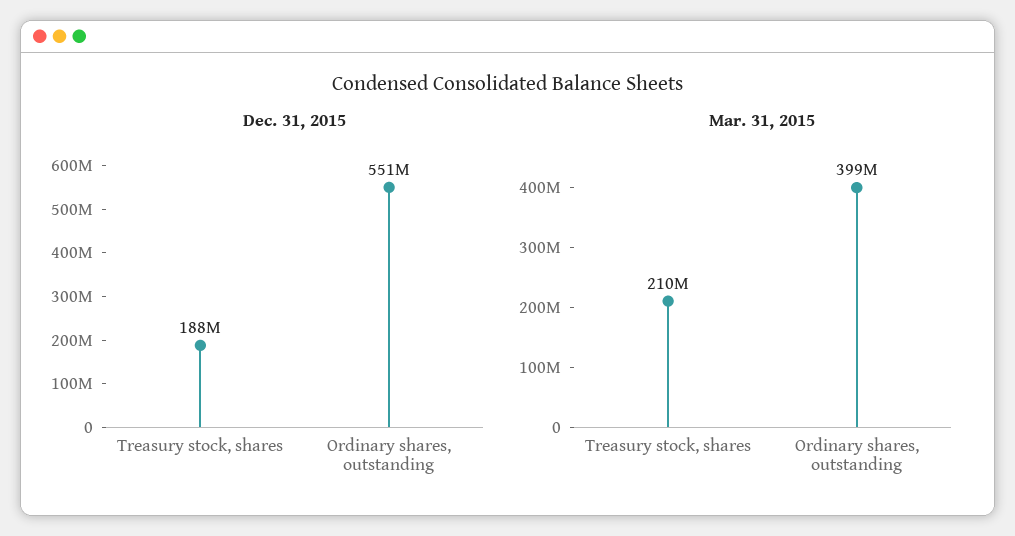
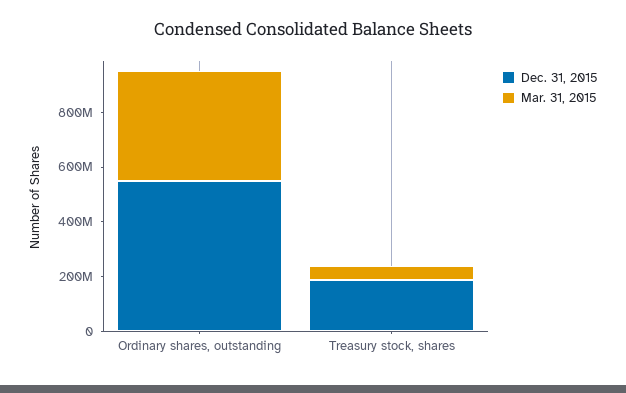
  {
    "Dec. 31, 2015": {
      "Treasury stock, shares": 188000000,
      "Ordinary shares, outstanding": 551000000
    },
    "Mar. 31, 2015": {
-     "Treasury stock, shares": 210000000,
+     "Treasury stock, shares": 50000000,
      "Ordinary shares, outstanding": 399000000
    }
  }

